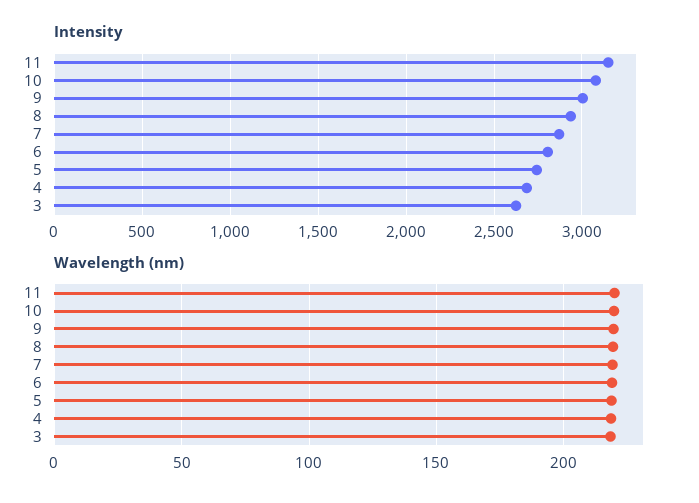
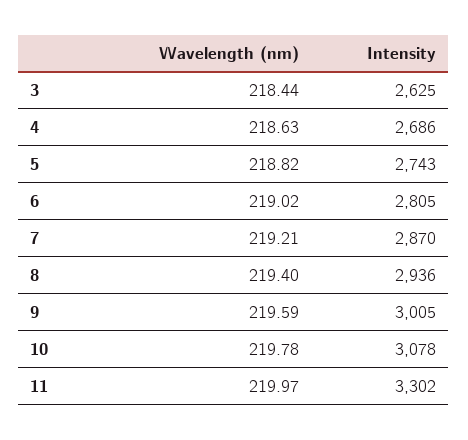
  {
    "Intensity": {
-     "11": 3150,
+     "11": 3302,
      "10": 3078,
      "9": 3005,
      "8": 2936,
      "7": 2870,
      "6": 2805,
      "5": 2743,
      "4": 2686,
      "3": 2625
    },
    "Wavelength (nm)": {
      "11": 219.97,
      "10": 219.78,
      "9": 219.59,
      "8": 219.4,
      "7": 219.21,
      "6": 219.02,
      "5": 218.82,
      "4": 218.63,
      "3": 218.44
    }
  }

